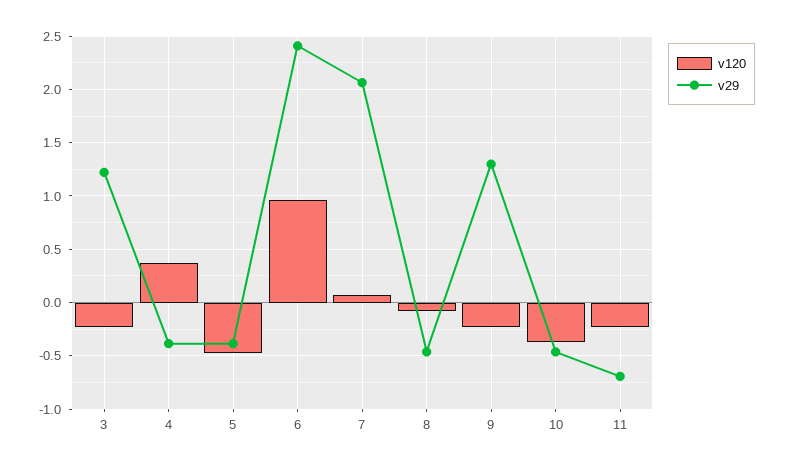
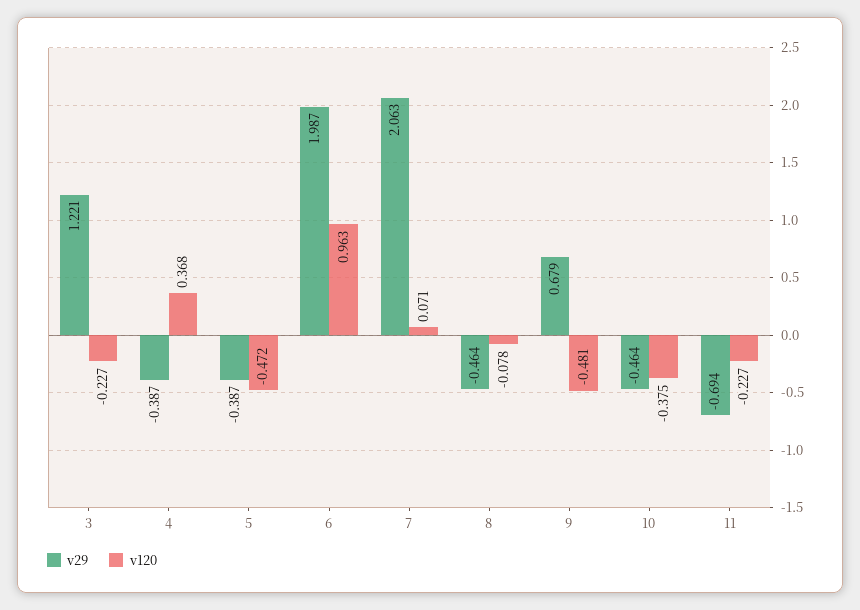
  {
    "v120": {
      "3": -0.227,
      "4": 0.368,
      "5": -0.472,
      "6": 0.963,
      "7": 0.071,
      "8": -0.078,
-     "9": -0.2,
+     "9": -0.481,
      "10": -0.375,
      "11": -0.227
    },
    "v29": {
      "3": 1.221,
      "4": -0.387,
      "5": -0.387,
-     "6": 2.4,
+     "6": 1.987,
      "7": 2.063,
      "8": -0.464,
-     "9": 1.3,
+     "9": 0.679,
      "10": -0.464,
      "11": -0.694
    }
  }

